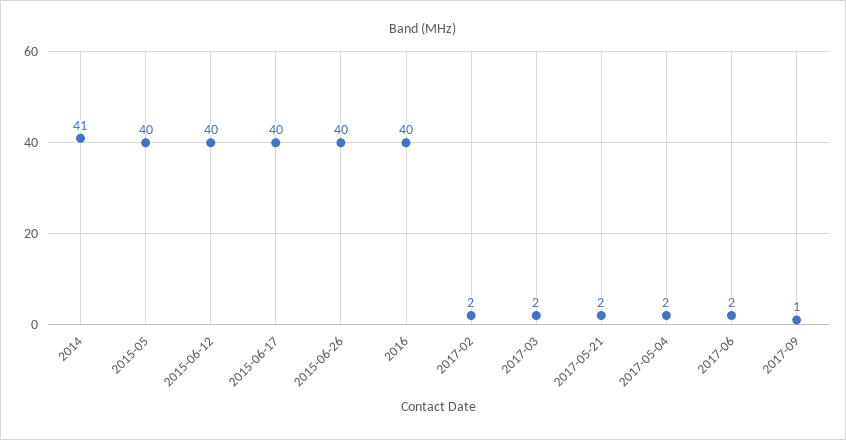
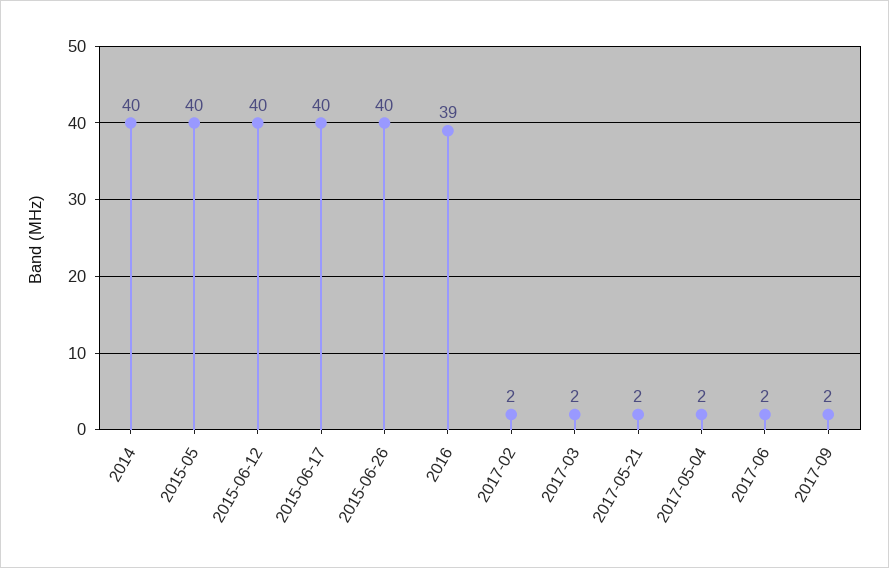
  {
-   "2014": 41,
+   "2014": 40,
    "2015-05": 40,
    "2015-06-12": 40,
    "2015-06-17": 40,
    "2015-06-26": 40,
-   "2016": 40,
+   "2016": 39,
    "2017-02": 2,
    "2017-03": 2,
    "2017-05-21": 2,
    "2017-05-04": 2,
    "2017-06": 2,
-   "2017-09": 1
+   "2017-09": 2
  }

